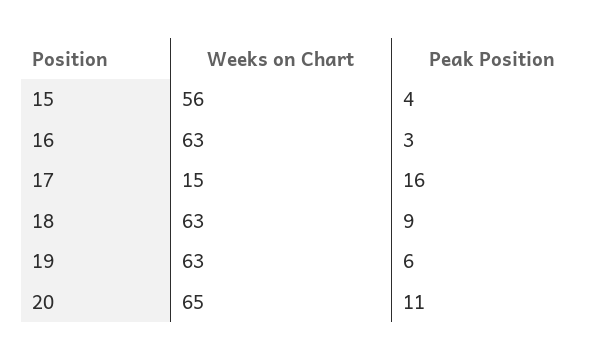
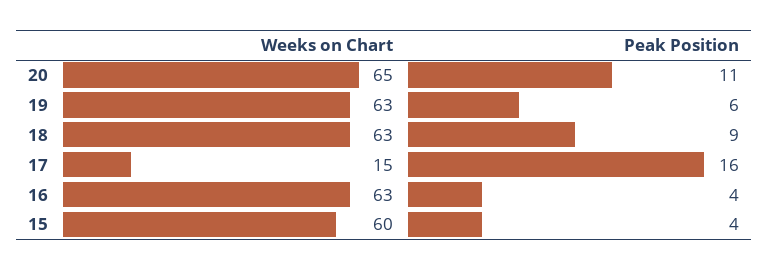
  {
    "Weeks on Chart": {
-     "15": 56,
+     "15": 60,
      "16": 63,
      "17": 15,
      "18": 63,
      "19": 63,
      "20": 65
    },
    "Peak Position": {
      "15": 4,
-     "16": 3,
+     "16": 4,
      "17": 16,
      "18": 9,
      "19": 6,
      "20": 11
    }
  }

